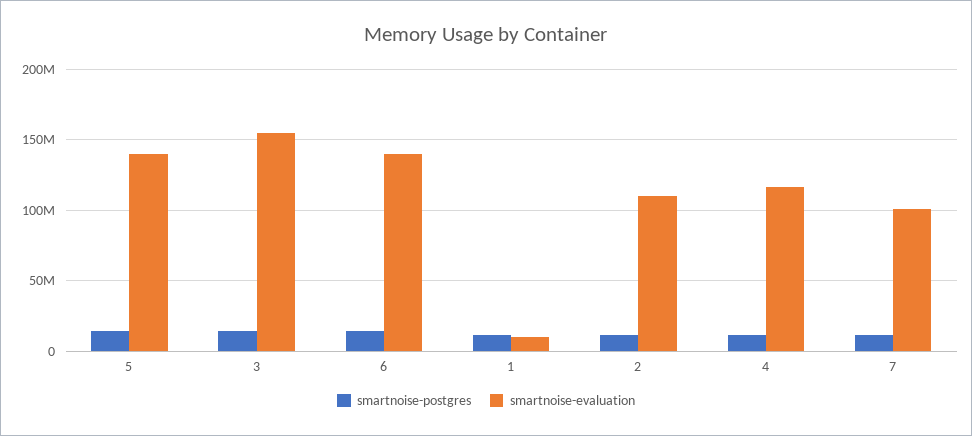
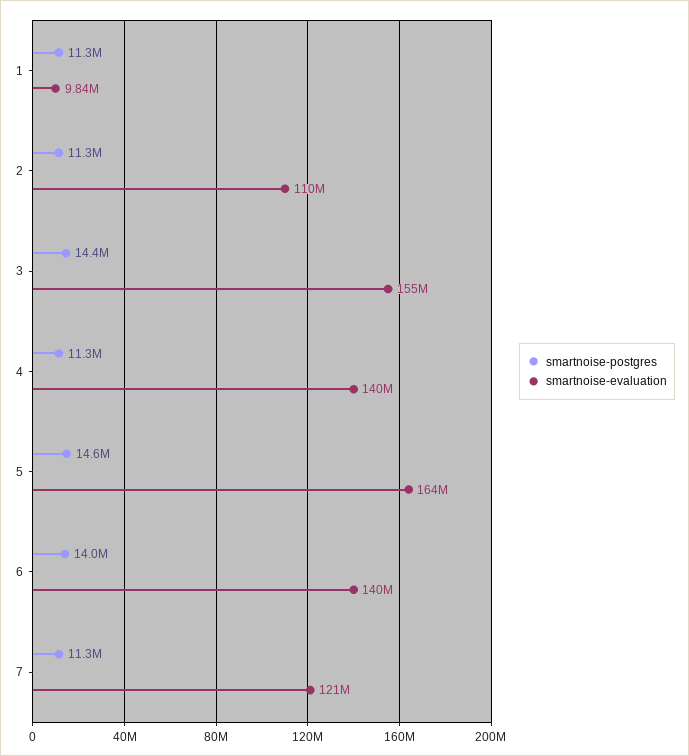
  {
    "smartnoise-postgres": {
      "5": 14600000,
      "3": 14400000,
      "6": 14000000,
      "1": 11300000,
      "2": 11300000,
      "4": 11300000,
      "7": 11300000
    },
    "smartnoise-evaluation": {
-     "5": 140000000,
+     "5": 164000000,
      "3": 155000000,
      "6": 140000000,
      "1": 9840000,
      "2": 110000000,
-     "4": 115000000,
+     "4": 140000000,
-     "7": 100000000
+     "7": 121000000
    }
  }

